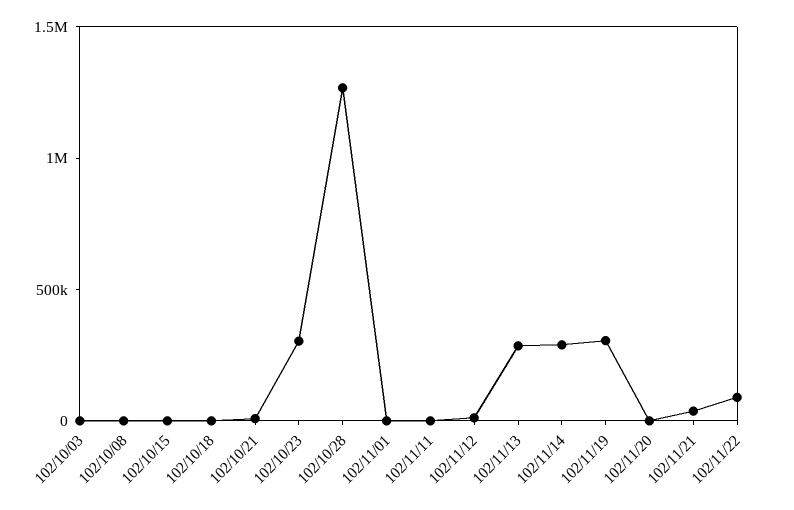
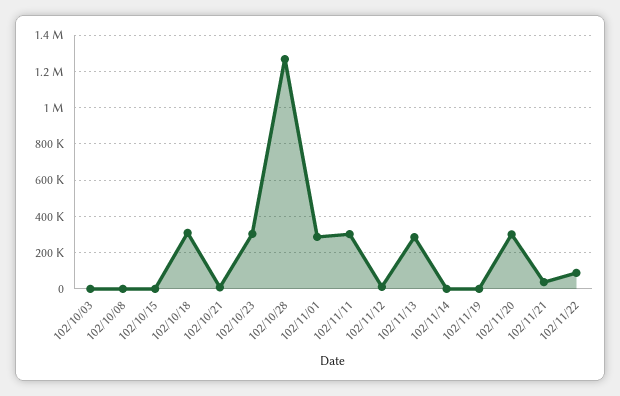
  {
    "102/10/03": 0,
    "102/10/08": 0,
    "102/10/15": 0,
-   "102/10/18": 0,
+   "102/10/18": 300000,
    "102/10/21": 0,
    "102/10/23": 300000,
    "102/10/28": 1250000,
-   "102/11/01": 0,
+   "102/11/01": 300000,
-   "102/11/11": 0,
+   "102/11/11": 300000,
    "102/11/12": 0,
    "102/11/13": 300000,
-   "102/11/14": 300000,
+   "102/11/14": 0,
-   "102/11/19": 300000,
+   "102/11/19": 0,
-   "102/11/20": 0,
+   "102/11/20": 300000,
    "102/11/21": 50000,
    "102/11/22": 100000
  }

